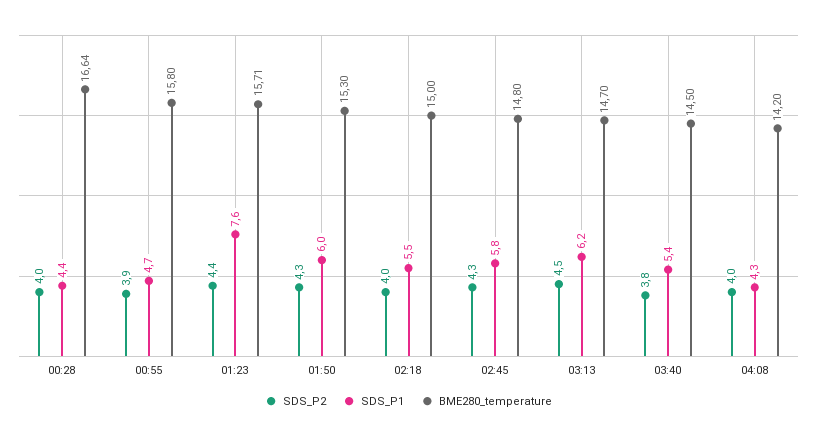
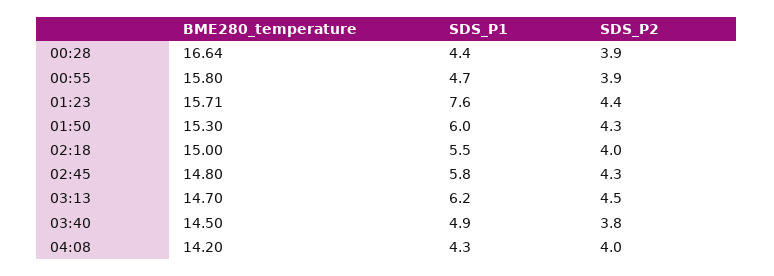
  {
    "SDS_P2": {
-     "00:28": 4,
+     "00:28": 3.9,
      "00:55": 3.9,
      "01:23": 4.4,
      "01:50": 4.3,
      "02:18": 4,
      "02:45": 4.3,
      "03:13": 4.5,
      "03:40": 3.8,
      "04:08": 4
    },
    "SDS_P1": {
      "00:28": 4.4,
      "00:55": 4.7,
      "01:23": 7.6,
      "01:50": 6,
      "02:18": 5.5,
      "02:45": 5.8,
      "03:13": 6.2,
-     "03:40": 5.4,
+     "03:40": 4.9,
      "04:08": 4.3
    },
    "BME280_temperature": {
      "00:28": 16.64,
      "00:55": 15.8,
      "01:23": 15.71,
      "01:50": 15.3,
      "02:18": 15,
      "02:45": 14.8,
      "03:13": 14.7,
      "03:40": 14.5,
      "04:08": 14.2
    }
  }

